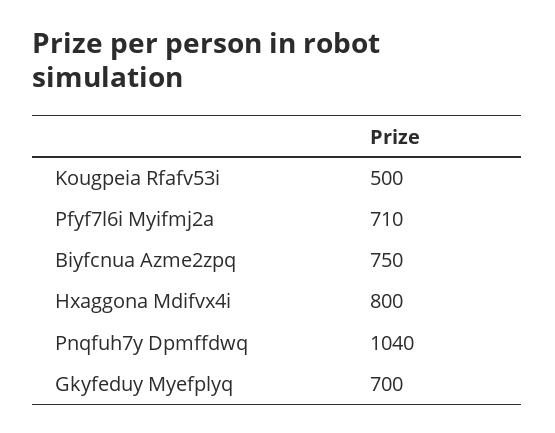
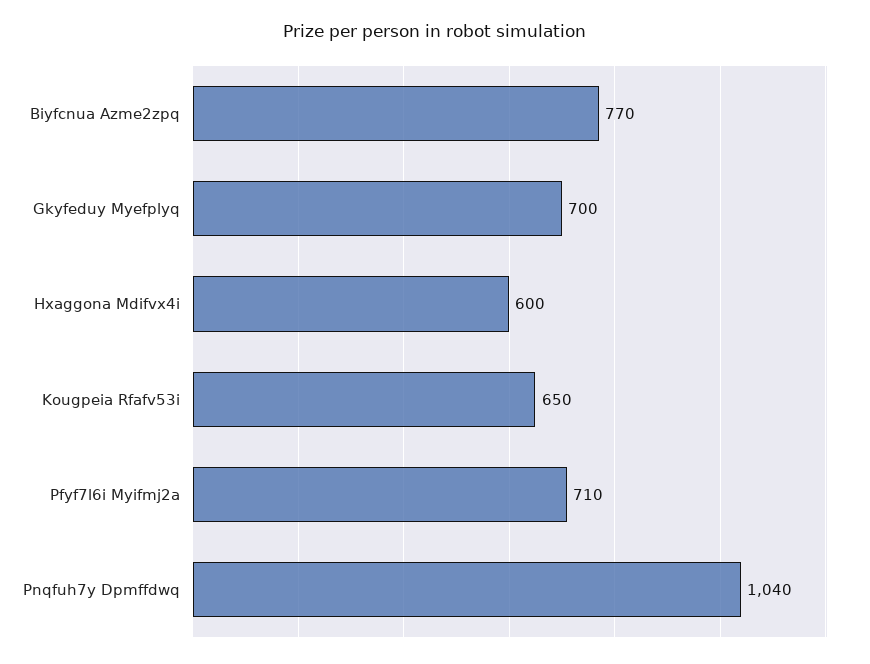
  {
-   "Kougpeia Rfafv53i": 500,
+   "Kougpeia Rfafv53i": 650,
    "Pfyf7l6i Myifmj2a": 710,
-   "Biyfcnua Azme2zpq": 750,
+   "Biyfcnua Azme2zpq": 770,
-   "Hxaggona Mdifvx4i": 800,
+   "Hxaggona Mdifvx4i": 600,
    "Pnqfuh7y Dpmffdwq": 1040,
    "Gkyfeduy Myefplyq": 700
  }

